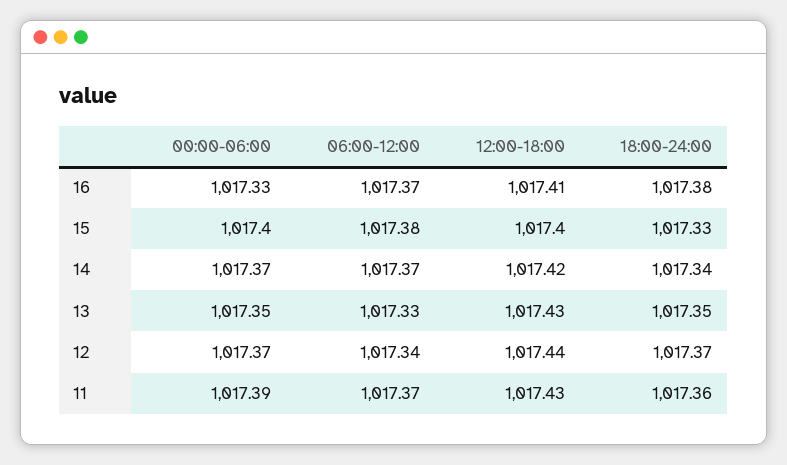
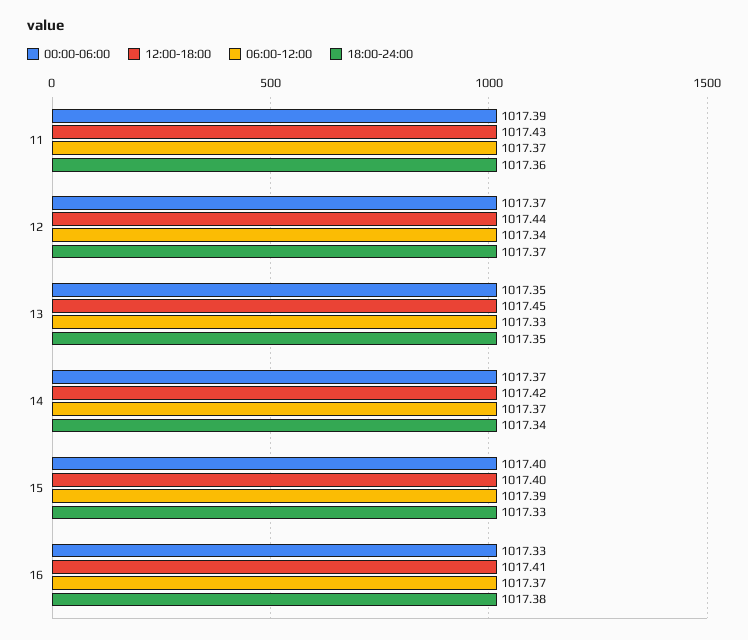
  {
    "00:00-06:00": {
      "16": 1017.33,
      "15": 1017.4,
      "14": 1017.37,
      "13": 1017.35,
      "12": 1017.37,
      "11": 1017.39
    },
    "06:00-12:00": {
      "16": 1017.37,
-     "15": 1017.38,
+     "15": 1017.39,
      "14": 1017.37,
      "13": 1017.33,
      "12": 1017.34,
      "11": 1017.37
    },
    "12:00-18:00": {
      "16": 1017.41,
      "15": 1017.4,
      "14": 1017.42,
-     "13": 1017.43,
+     "13": 1017.45,
      "12": 1017.44,
      "11": 1017.43
    },
    "18:00-24:00": {
      "16": 1017.38,
      "15": 1017.33,
      "14": 1017.34,
      "13": 1017.35,
      "12": 1017.37,
      "11": 1017.36
    }
  }

